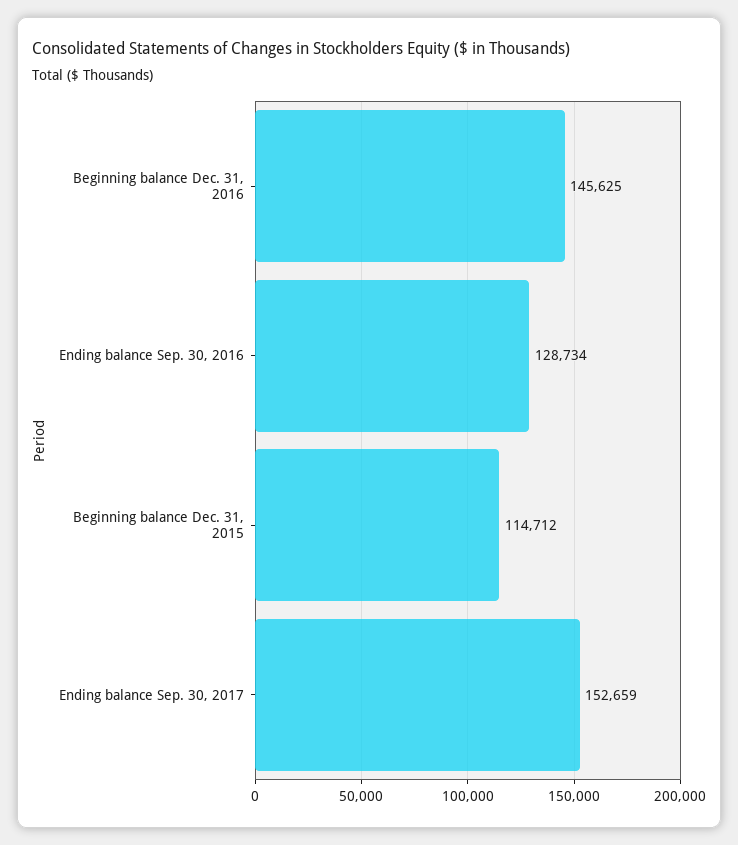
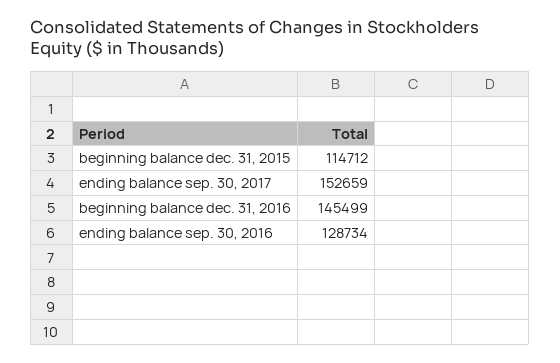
  {
-   "Beginning balance Dec. 31, 2016": 145625,
+   "Beginning balance Dec. 31, 2016": 145499,
    "Ending balance Sep. 30, 2016": 128734,
    "Beginning balance Dec. 31, 2015": 114712,
    "Ending balance Sep. 30, 2017": 152659
  }

